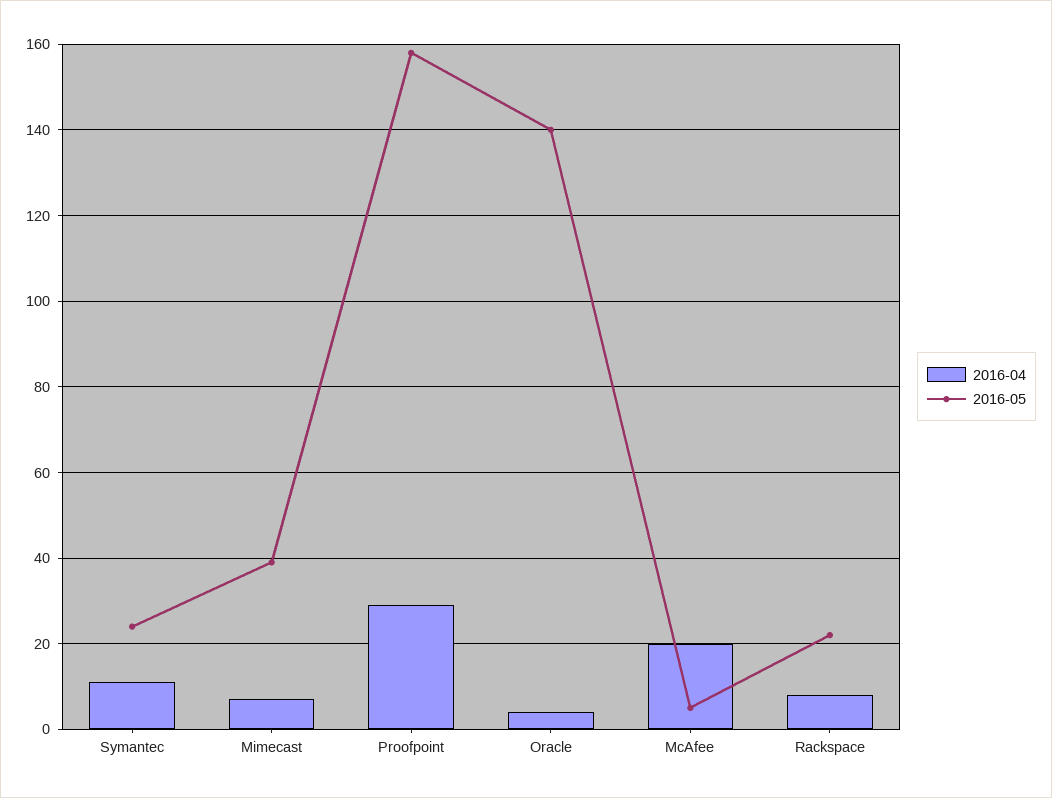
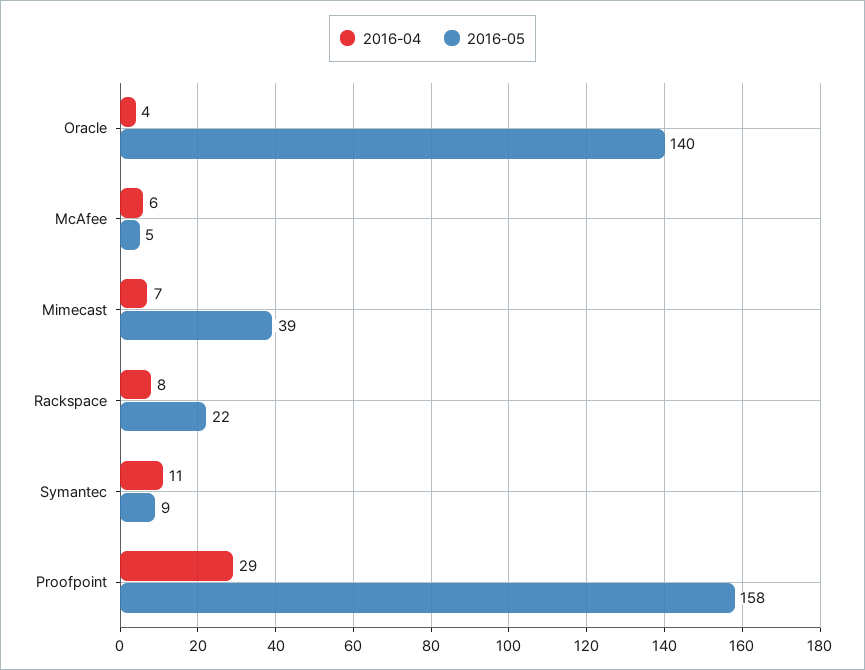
  {
    "2016-04": {
      "Symantec": 11,
      "Mimecast": 7,
      "Proofpoint": 29,
      "Oracle": 4,
-     "McAfee": 20,
+     "McAfee": 6,
      "Rackspace": 8
    },
    "2016-05": {
-     "Symantec": 25,
+     "Symantec": 9,
      "Mimecast": 39,
      "Proofpoint": 158,
      "Oracle": 140,
      "McAfee": 5,
      "Rackspace": 22
    }
  }

